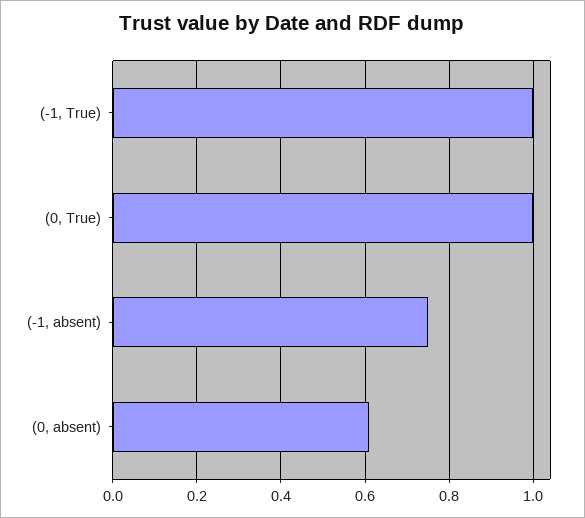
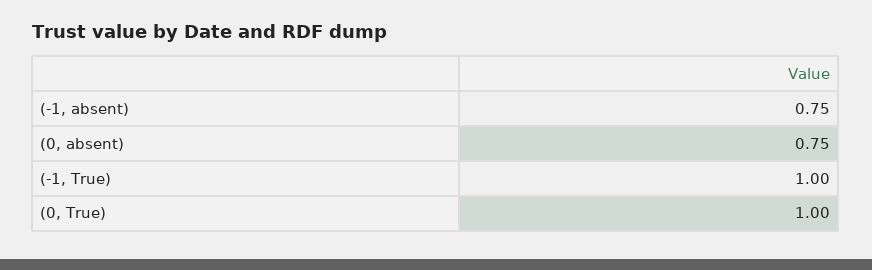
  {
    "(-1, True)": 1,
    "(0, True)": 1,
    "(-1, absent)": 0.75,
-   "(0, absent)": 0.6
+   "(0, absent)": 0.75
  }

